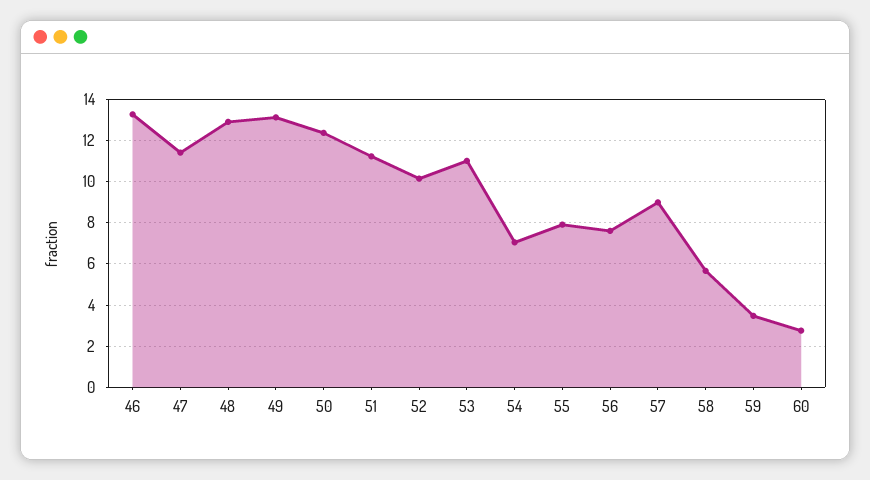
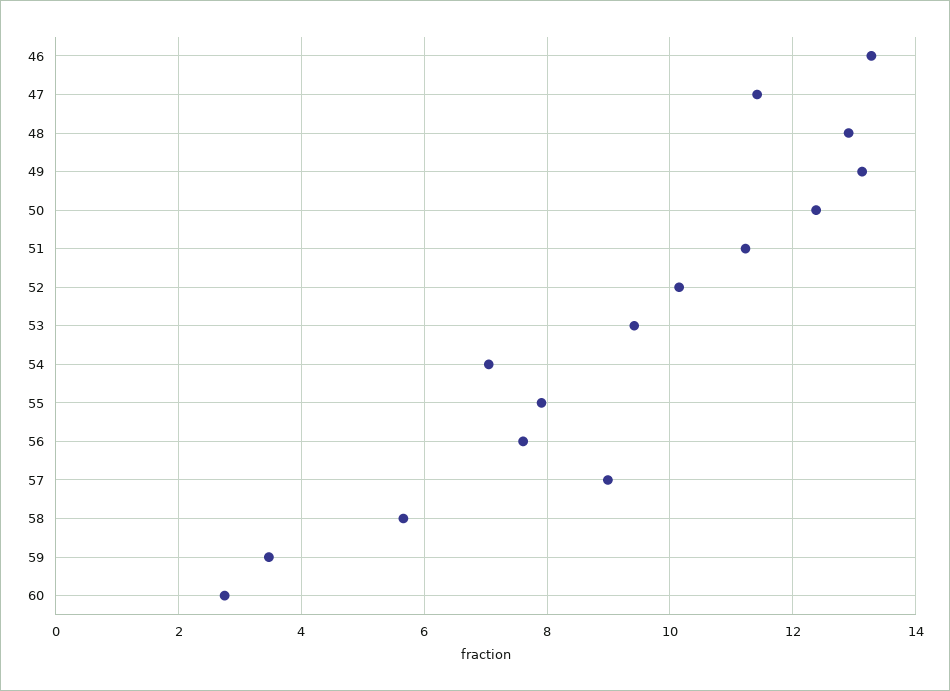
  {
    "46": 13.2,
    "47": 11.4,
    "48": 13,
    "49": 13.2,
    "50": 12.4,
    "51": 11.2,
    "52": 10.2,
-   "53": 11,
+   "53": 9.4,
    "54": 7,
    "55": 8,
    "56": 7.6,
    "57": 9,
    "58": 5.6,
    "59": 3.4,
    "60": 2.8
  }

